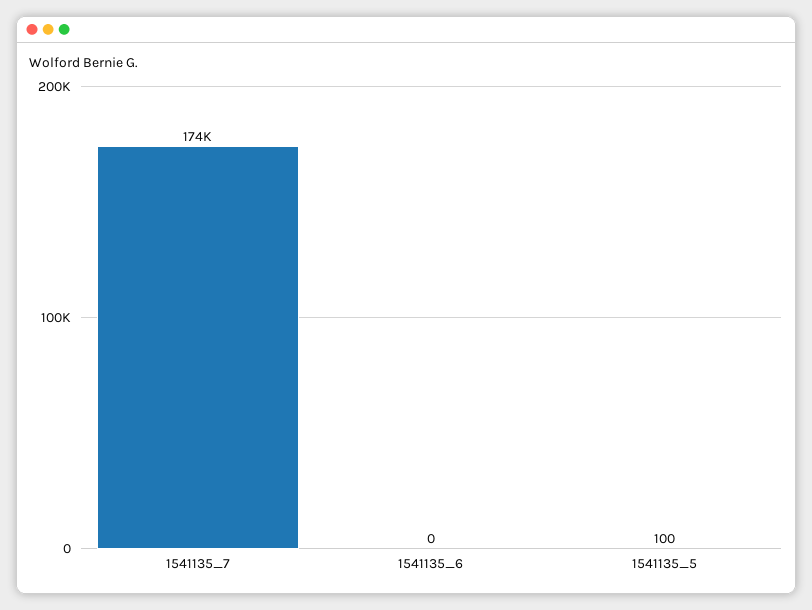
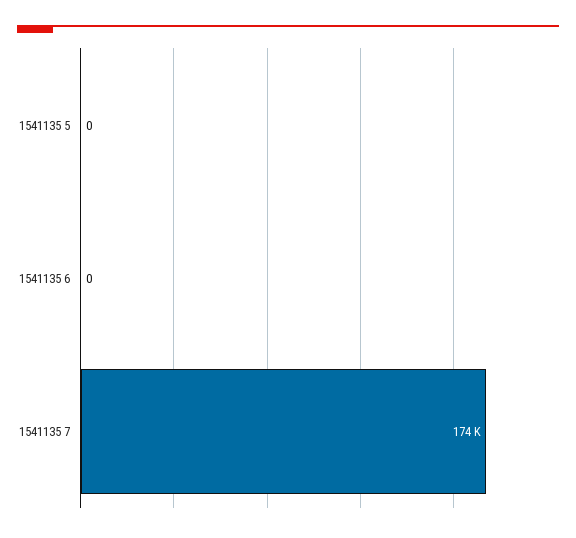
  {
    "1541135_7": 174000,
    "1541135_6": 0,
-   "1541135_5": 100
+   "1541135_5": 0
  }

